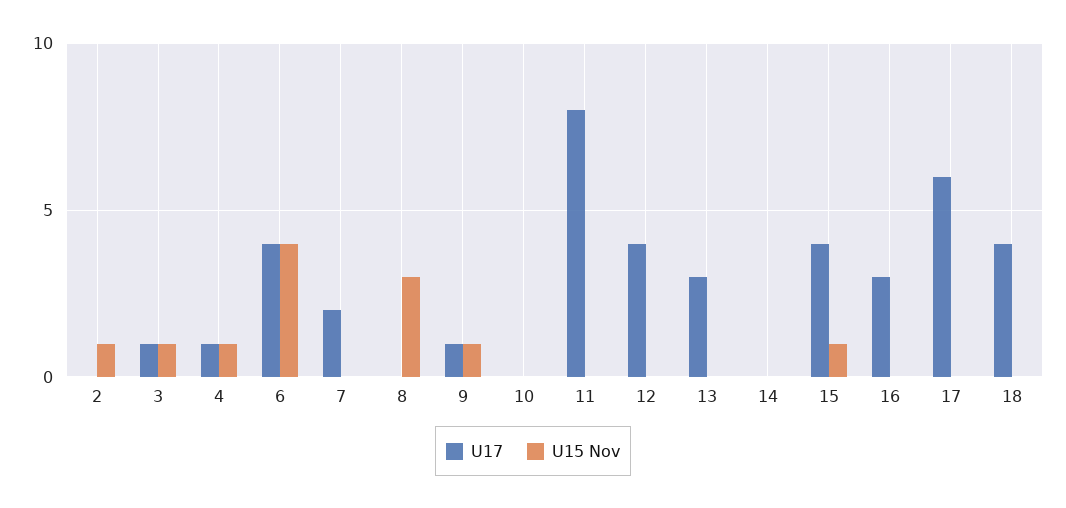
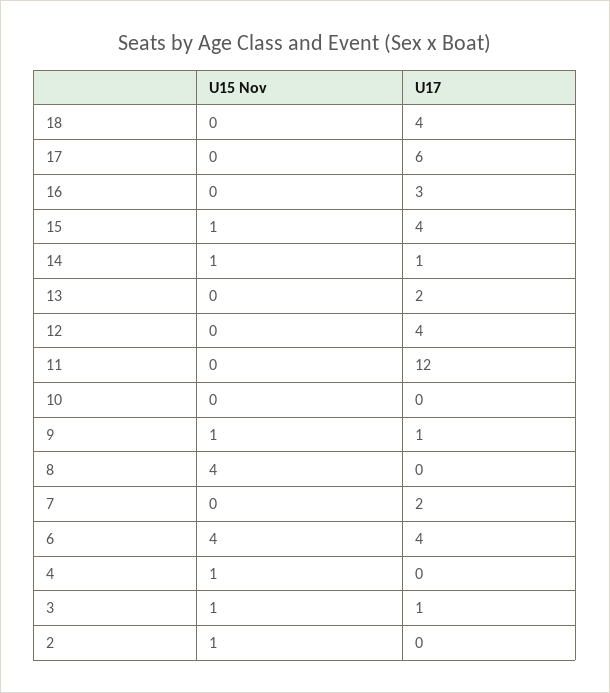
  {
    "U17": {
      "2": 0,
      "3": 1,
-     "4": 1,
+     "4": 0,
      "6": 4,
      "7": 2,
      "8": 0,
      "9": 1,
      "10": 0,
-     "11": 8,
+     "11": 12,
      "12": 4,
-     "13": 3,
+     "13": 2,
-     "14": 0,
+     "14": 1,
      "15": 4,
      "16": 3,
      "17": 6,
      "18": 4
    },
    "U15 Nov": {
      "2": 1,
      "3": 1,
      "4": 1,
      "6": 4,
      "7": 0,
-     "8": 3,
+     "8": 4,
      "9": 1,
      "10": 0,
      "11": 0,
      "12": 0,
      "13": 0,
-     "14": 0,
+     "14": 1,
      "15": 1,
      "16": 0,
      "17": 0,
      "18": 0
    }
  }

